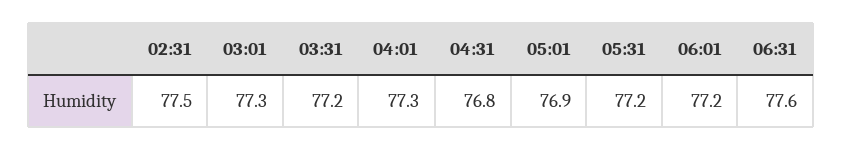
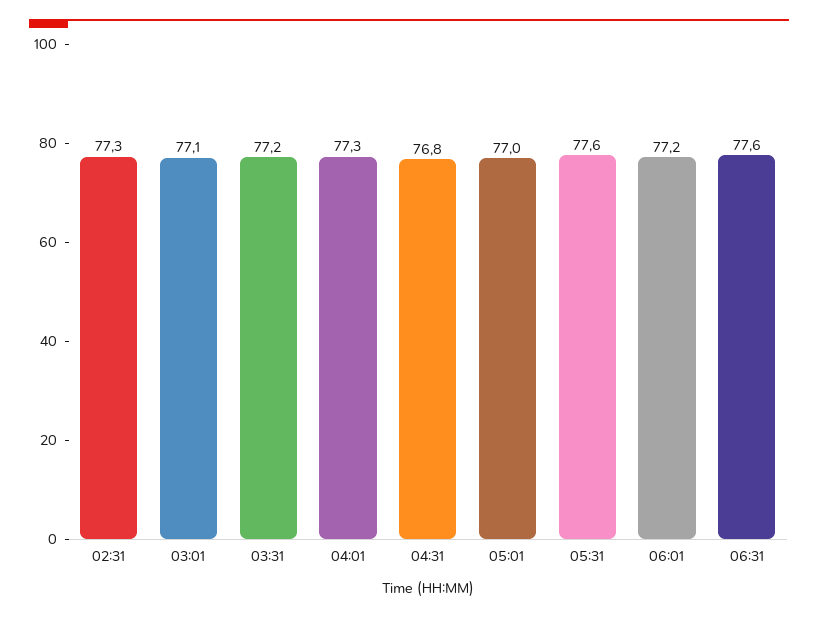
  {
-   "02:31": 77.5,
+   "02:31": 77.3,
-   "03:01": 77.3,
+   "03:01": 77.1,
    "03:31": 77.2,
    "04:01": 77.3,
    "04:31": 76.8,
-   "05:01": 76.9,
+   "05:01": 77,
-   "05:31": 77.2,
+   "05:31": 77.6,
    "06:01": 77.2,
    "06:31": 77.6
  }

